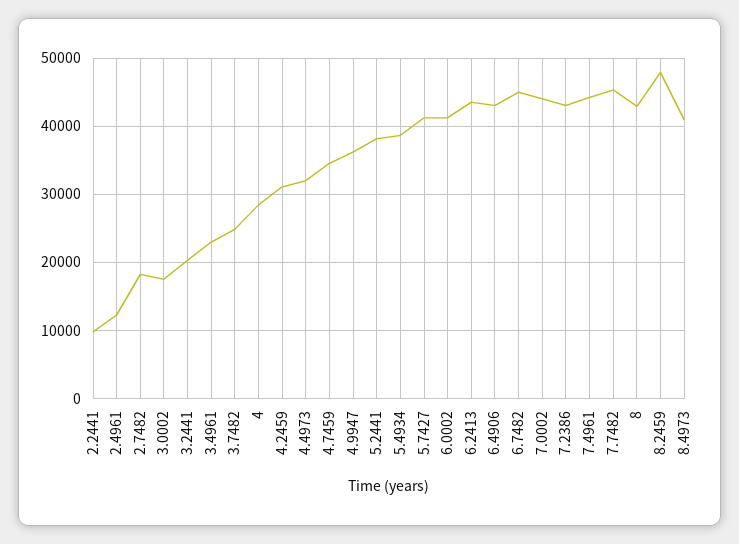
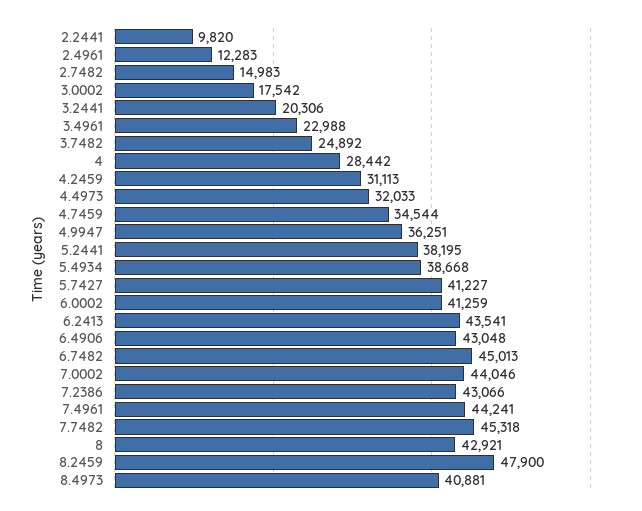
  {
    "2.2441": 9820,
    "2.4961": 12283,
-   "2.7482": 18000,
+   "2.7482": 14983,
    "3.0002": 17542,
    "3.2441": 20306,
    "3.4961": 22988,
    "3.7482": 24892,
    "4": 28442,
    "4.2459": 31113,
    "4.4973": 32033,
    "4.7459": 34544,
    "4.9947": 36251,
    "5.2441": 38195,
    "5.4934": 38668,
    "5.7427": 41227,
    "6.0002": 41259,
    "6.2413": 43541,
    "6.4906": 43048,
    "6.7482": 45013,
    "7.0002": 44046,
    "7.2386": 43066,
    "7.4961": 44241,
    "7.7482": 45318,
    "8": 42921,
    "8.2459": 47900,
    "8.4973": 40881
  }

